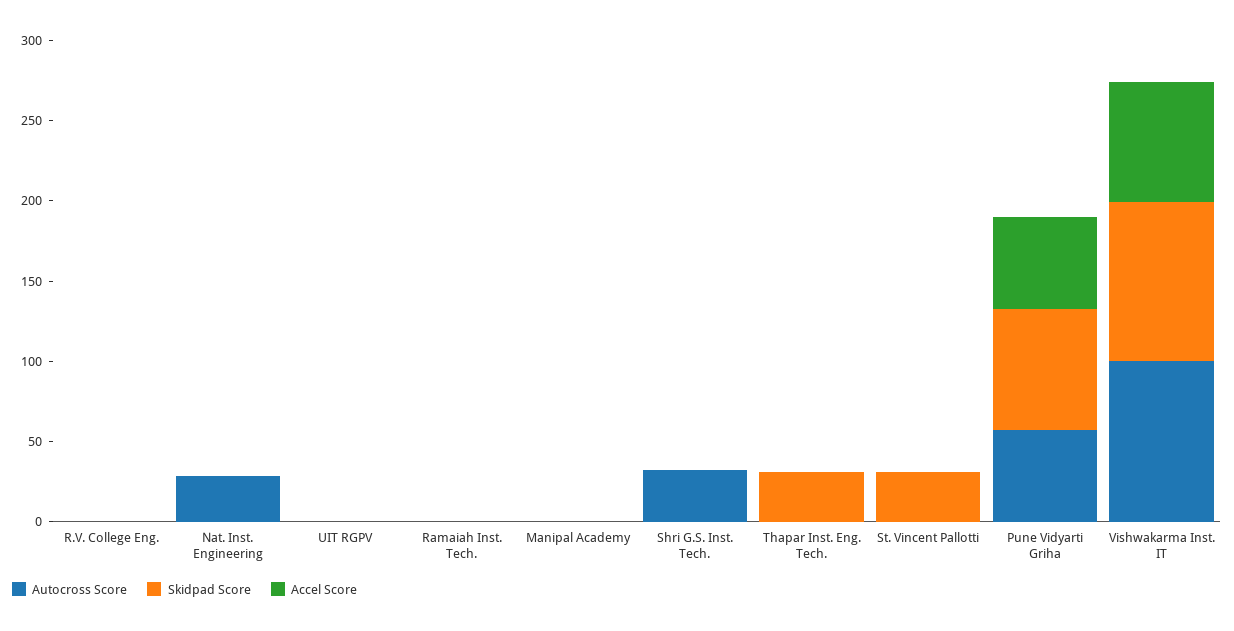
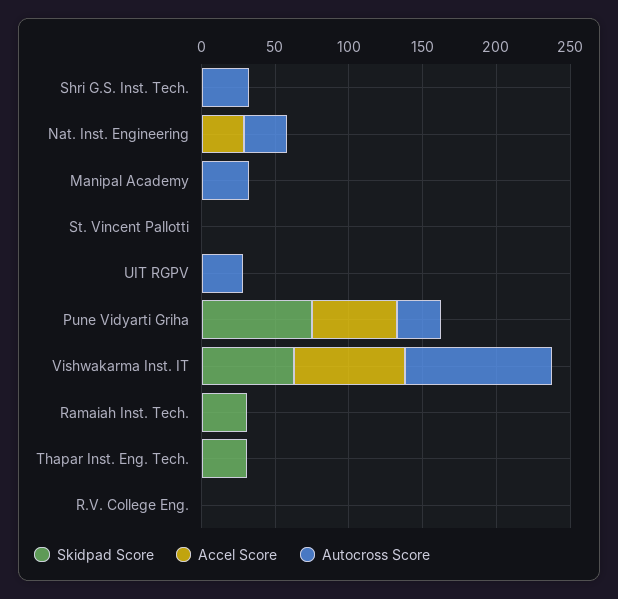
  {
    "Autocross Score": {
      "R.V. College Eng.": 0,
      "Nat. Inst. Engineering": 30,
-     "UIT RGPV": 0,
+     "UIT RGPV": 30,
      "Ramaiah Inst. Tech.": 0,
-     "Manipal Academy": 0,
+     "Manipal Academy": 30,
      "Shri G.S. Inst. Tech.": 30,
      "Thapar Inst. Eng. Tech.": 0,
      "St. Vincent Pallotti": 0,
-     "Pune Vidyarti Griha": 60,
+     "Pune Vidyarti Griha": 30,
      "Vishwakarma Inst. IT": 100
    },
    "Skidpad Score": {
      "R.V. College Eng.": 0,
      "Nat. Inst. Engineering": 0,
      "UIT RGPV": 0,
-     "Ramaiah Inst. Tech.": 0,
+     "Ramaiah Inst. Tech.": 30,
      "Manipal Academy": 0,
      "Shri G.S. Inst. Tech.": 0,
      "Thapar Inst. Eng. Tech.": 30,
-     "St. Vincent Pallotti": 30,
+     "St. Vincent Pallotti": 0,
      "Pune Vidyarti Griha": 80,
-     "Vishwakarma Inst. IT": 100
+     "Vishwakarma Inst. IT": 60
    },
    "Accel Score": {
      "R.V. College Eng.": 0,
-     "Nat. Inst. Engineering": 0,
+     "Nat. Inst. Engineering": 30,
      "UIT RGPV": 0,
      "Ramaiah Inst. Tech.": 0,
      "Manipal Academy": 0,
      "Shri G.S. Inst. Tech.": 0,
      "Thapar Inst. Eng. Tech.": 0,
      "St. Vincent Pallotti": 0,
      "Pune Vidyarti Griha": 60,
      "Vishwakarma Inst. IT": 80
    }
  }

